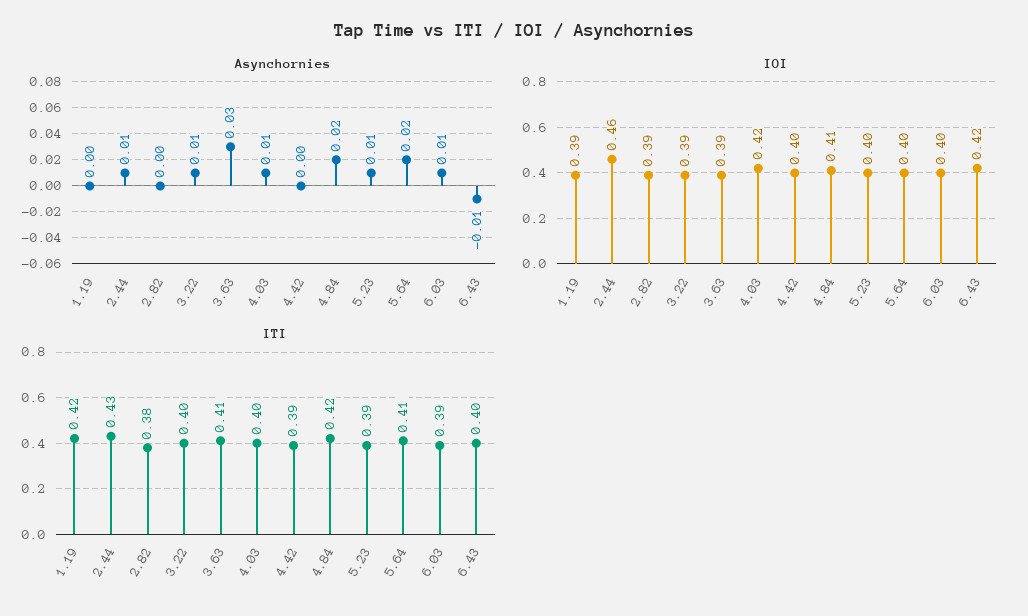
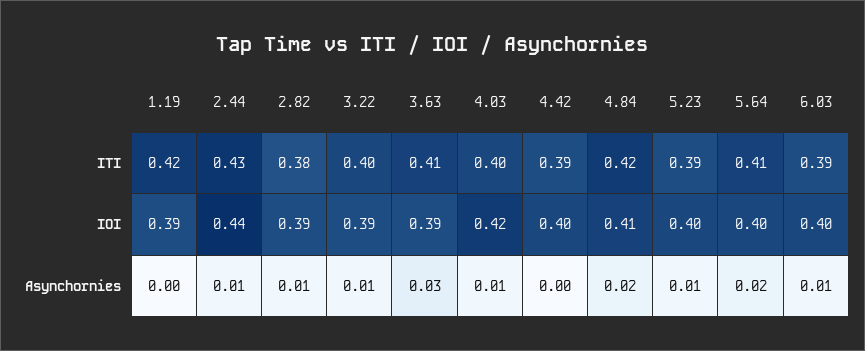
  {
    "Asynchornies": {
      "1.19": 0,
      "2.44": 0.01,
-     "2.82": 0,
+     "2.82": 0.01,
      "3.22": 0.01,
      "3.63": 0.03,
      "4.03": 0.01,
      "4.42": 0,
      "4.84": 0.02,
      "5.23": 0.01,
      "5.64": 0.02,
-     "6.03": 0.01,
+     "6.03": 0.01
-     "6.43": -0.01
    },
    "IOI": {
      "1.19": 0.39,
-     "2.44": 0.46,
+     "2.44": 0.44,
      "2.82": 0.39,
      "3.22": 0.39,
      "3.63": 0.39,
      "4.03": 0.42,
      "4.42": 0.4,
      "4.84": 0.41,
      "5.23": 0.4,
      "5.64": 0.4,
-     "6.03": 0.4,
+     "6.03": 0.4
-     "6.43": 0.42
    },
    "ITI": {
      "1.19": 0.42,
      "2.44": 0.43,
      "2.82": 0.38,
      "3.22": 0.4,
      "3.63": 0.41,
      "4.03": 0.4,
      "4.42": 0.39,
      "4.84": 0.42,
      "5.23": 0.39,
      "5.64": 0.41,
-     "6.03": 0.39,
+     "6.03": 0.39
-     "6.43": 0.4
    }
  }

